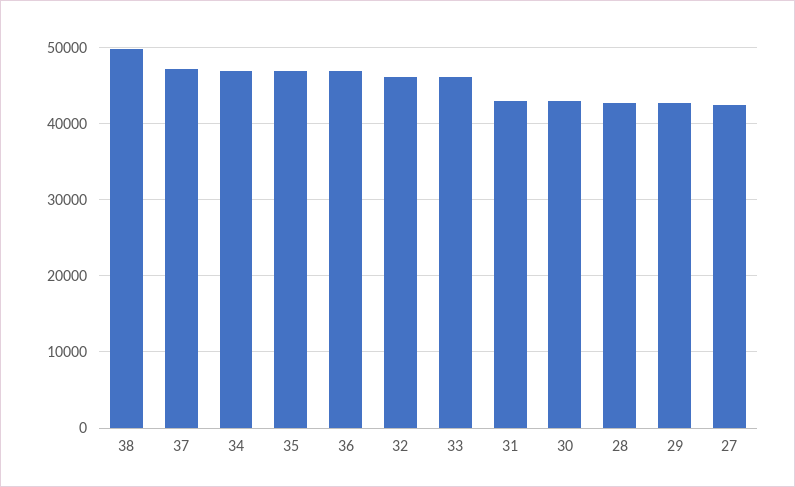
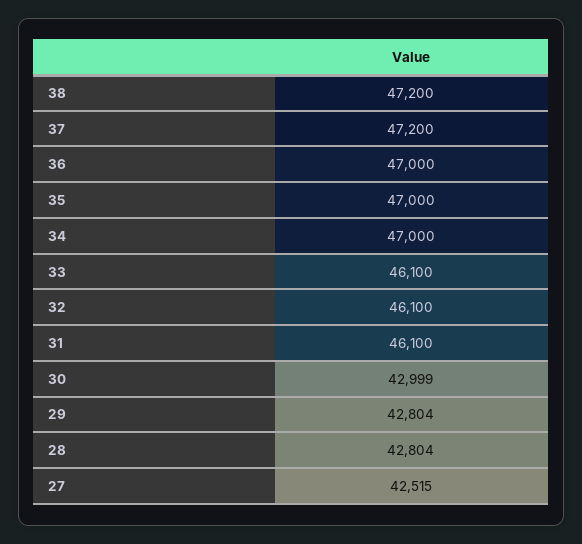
  {
-   "38": 50000,
+   "38": 47200,
    "37": 47200,
    "34": 47000,
    "35": 47000,
    "36": 47000,
    "32": 46100,
    "33": 46100,
-   "31": 43000,
+   "31": 46100,
    "30": 42999,
    "28": 42804,
    "29": 42804,
    "27": 42515
  }

